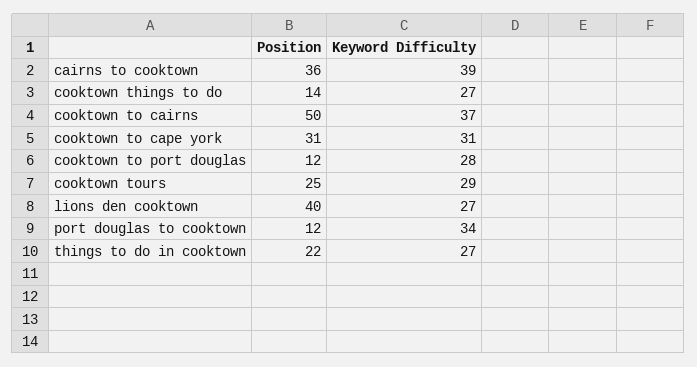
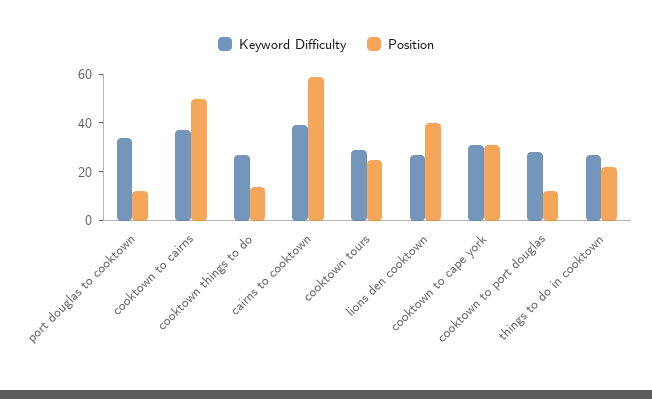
  {
    "Position": {
-     "cairns to cooktown": 36,
+     "cairns to cooktown": 60,
      "cooktown things to do": 14,
      "cooktown to cairns": 50,
      "cooktown to cape york": 31,
      "cooktown to port douglas": 12,
      "cooktown tours": 25,
      "lions den cooktown": 40,
      "port douglas to cooktown": 12,
      "things to do in cooktown": 22
    },
    "Keyword Difficulty": {
      "cairns to cooktown": 39,
      "cooktown things to do": 27,
      "cooktown to cairns": 37,
      "cooktown to cape york": 31,
      "cooktown to port douglas": 28,
      "cooktown tours": 29,
      "lions den cooktown": 27,
      "port douglas to cooktown": 34,
      "things to do in cooktown": 27
    }
  }

